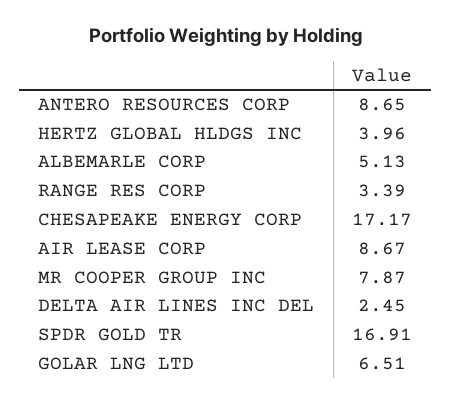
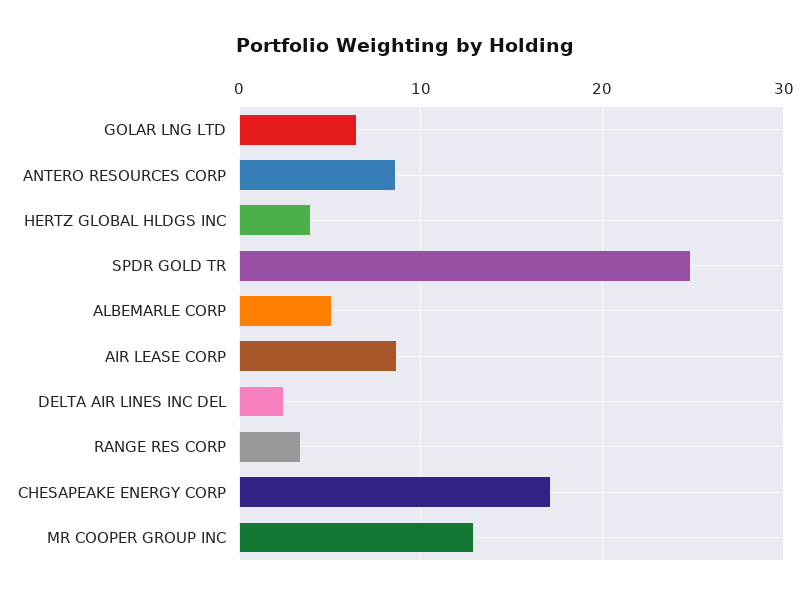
  {
    "ANTERO RESOURCES CORP": 8.65,
    "HERTZ GLOBAL HLDGS INC": 3.96,
    "ALBEMARLE CORP": 5.13,
    "RANGE RES CORP": 3.39,
    "CHESAPEAKE ENERGY CORP": 17.17,
    "AIR LEASE CORP": 8.67,
-   "MR COOPER GROUP INC": 7.87,
+   "MR COOPER GROUP INC": 13,
    "DELTA AIR LINES INC DEL": 2.45,
-   "SPDR GOLD TR": 16.91,
+   "SPDR GOLD TR": 25,
    "GOLAR LNG LTD": 6.51
  }

